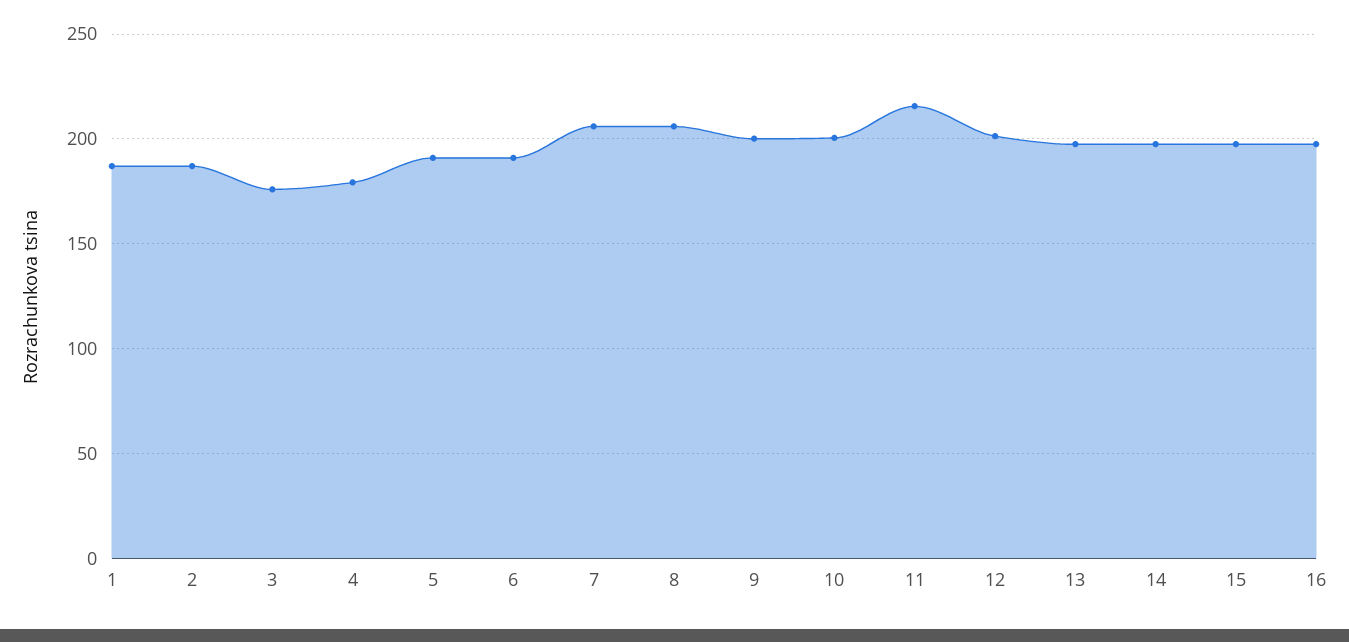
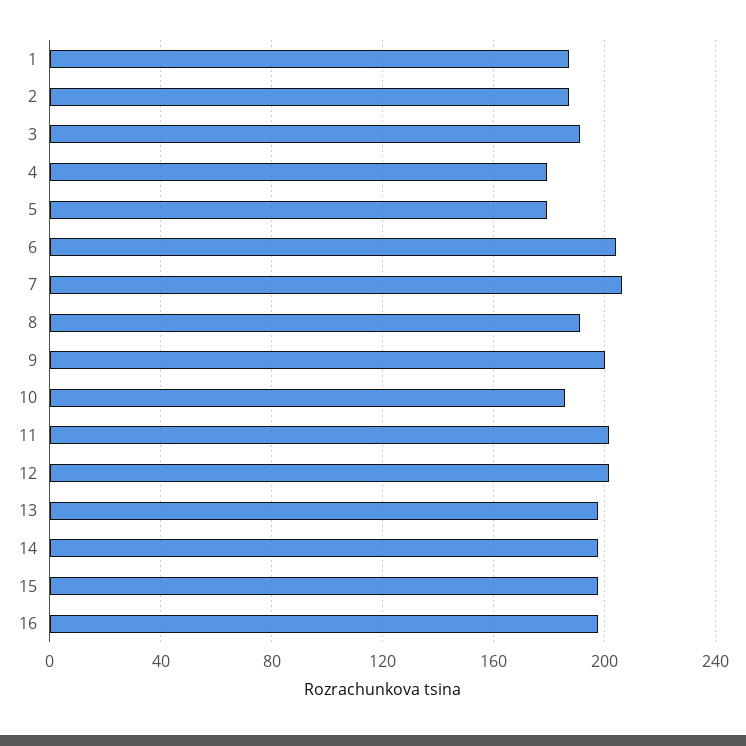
  {
    "1": 185,
    "2": 185,
-   "3": 175,
+   "3": 190,
    "4": 180,
-   "5": 190,
+   "5": 180,
-   "6": 190,
+   "6": 205,
    "7": 205,
-   "8": 205,
+   "8": 190,
    "9": 200,
-   "10": 200,
+   "10": 185,
-   "11": 215,
+   "11": 200,
    "12": 200,
    "13": 200,
    "14": 200,
    "15": 200,
    "16": 200
  }

